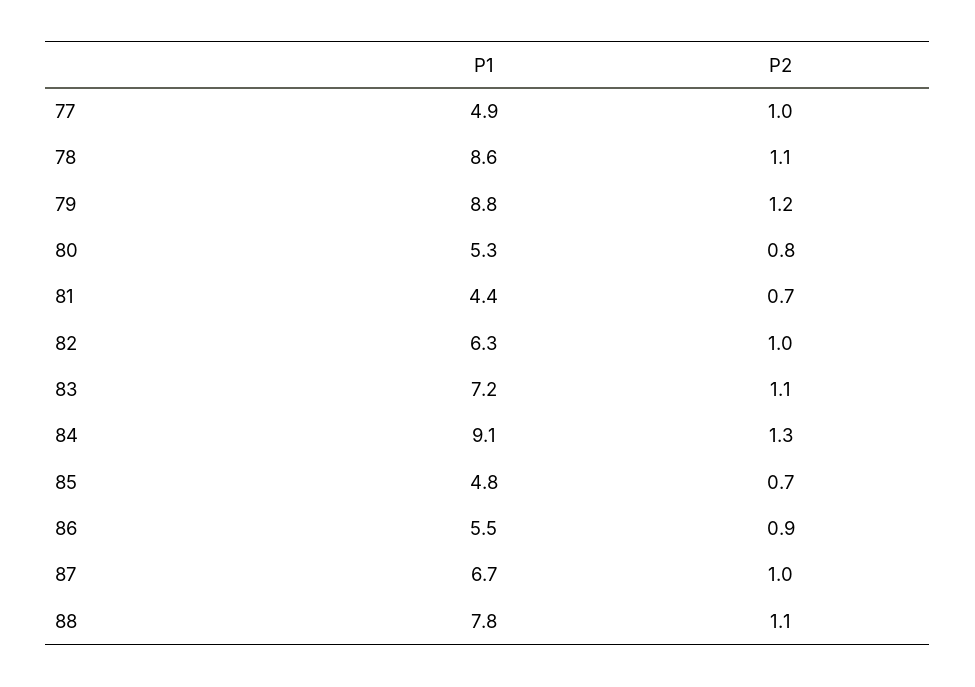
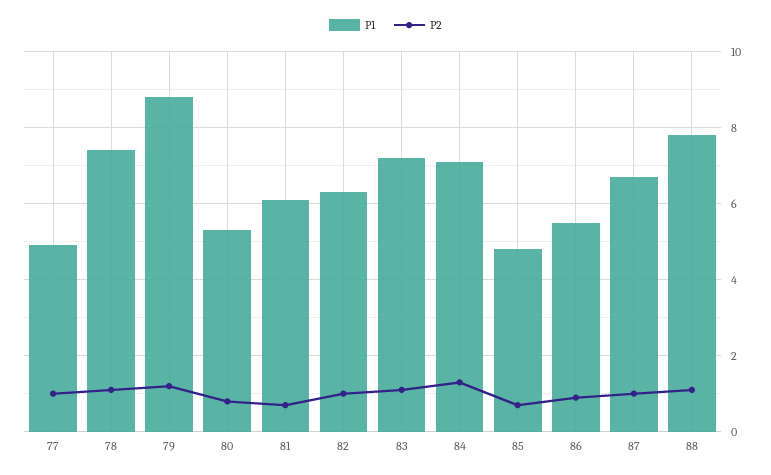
  {
    "P1": {
      "77": 4.9,
-     "78": 8.6,
+     "78": 7.5,
      "79": 8.8,
      "80": 5.3,
-     "81": 4.4,
+     "81": 6,
      "82": 6.3,
      "83": 7.2,
-     "84": 9.1,
+     "84": 7,
      "85": 4.8,
      "86": 5.5,
      "87": 6.7,
      "88": 7.8
    },
    "P2": {
      "77": 1,
      "78": 1.1,
      "79": 1.2,
      "80": 0.8,
      "81": 0.7,
      "82": 1,
      "83": 1.1,
      "84": 1.3,
      "85": 0.7,
      "86": 0.9,
      "87": 1,
      "88": 1.1
    }
  }

